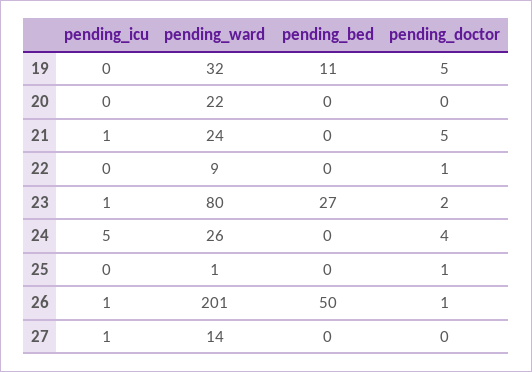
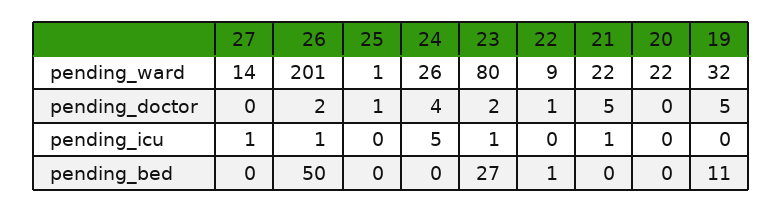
  {
    "pending_icu": {
      "19": 0,
      "20": 0,
      "21": 1,
      "22": 0,
      "23": 1,
      "24": 5,
      "25": 0,
      "26": 1,
      "27": 1
    },
    "pending_ward": {
      "19": 32,
      "20": 22,
-     "21": 24,
+     "21": 22,
      "22": 9,
      "23": 80,
      "24": 26,
      "25": 1,
      "26": 201,
      "27": 14
    },
    "pending_bed": {
      "19": 11,
      "20": 0,
      "21": 0,
-     "22": 0,
+     "22": 1,
      "23": 27,
      "24": 0,
      "25": 0,
      "26": 50,
      "27": 0
    },
    "pending_doctor": {
      "19": 5,
      "20": 0,
      "21": 5,
      "22": 1,
      "23": 2,
      "24": 4,
      "25": 1,
-     "26": 1,
+     "26": 2,
      "27": 0
    }
  }

